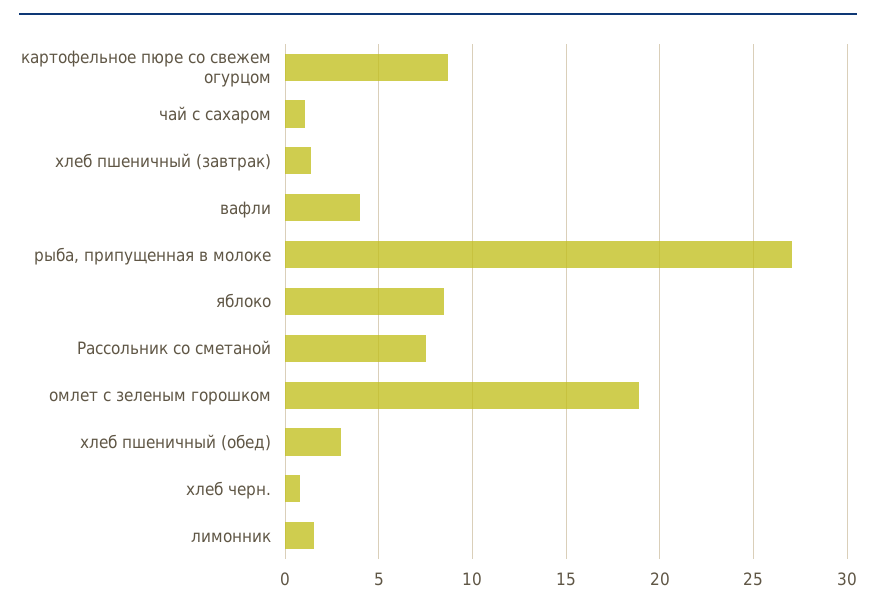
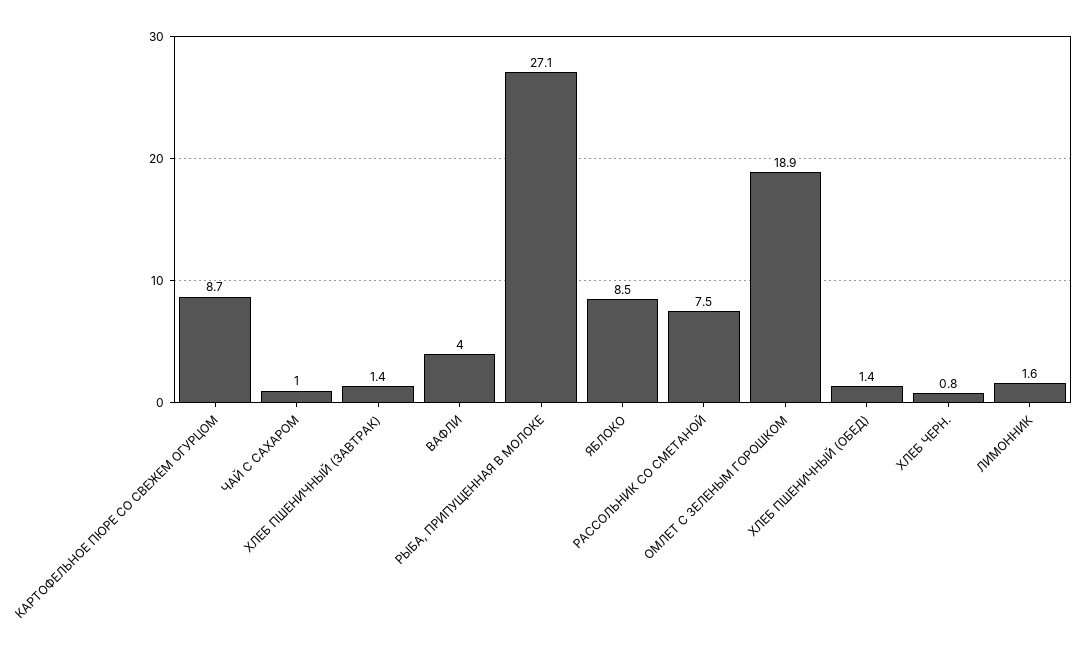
  {
    "картофельное пюре со свежем огурцом": 8.7,
    "чай с сахаром": 1,
    "хлеб пшеничный (завтрак)": 1.4,
    "вафли": 4,
    "рыба, припущенная в молоке": 27.1,
    "яблоко": 8.5,
    "Рассольник со сметаной": 7.5,
    "омлет с зеленым горошком": 18.9,
-   "хлеб пшеничный (обед)": 3,
+   "хлеб пшеничный (обед)": 1.4,
    "хлеб черн.": 0.8,
    "лимонник": 1.6
  }

